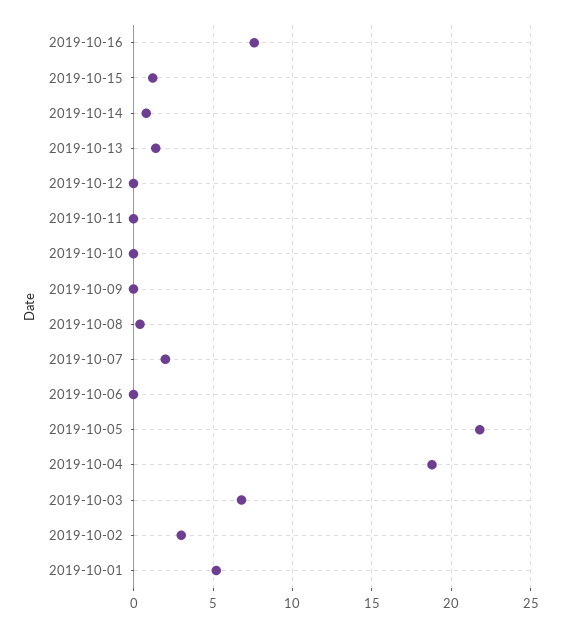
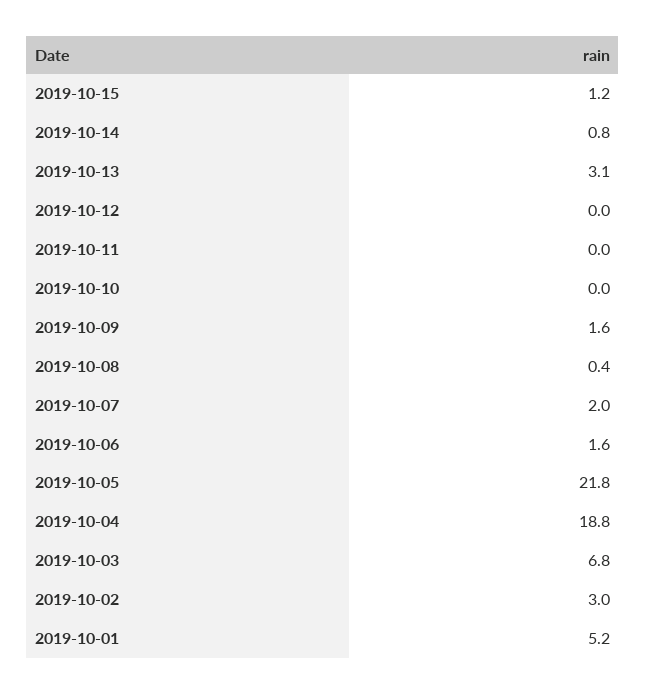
  {
-   "2019-10-16": 7.5,
    "2019-10-15": 1.2,
    "2019-10-14": 0.8,
-   "2019-10-13": 1.5,
+   "2019-10-13": 3.1,
    "2019-10-12": 0,
    "2019-10-11": 0,
    "2019-10-10": 0,
-   "2019-10-09": 0,
+   "2019-10-09": 1.6,
    "2019-10-08": 0.4,
    "2019-10-07": 2,
-   "2019-10-06": 0,
+   "2019-10-06": 1.6,
    "2019-10-05": 21.8,
    "2019-10-04": 18.8,
    "2019-10-03": 6.8,
    "2019-10-02": 3,
    "2019-10-01": 5.2
  }

